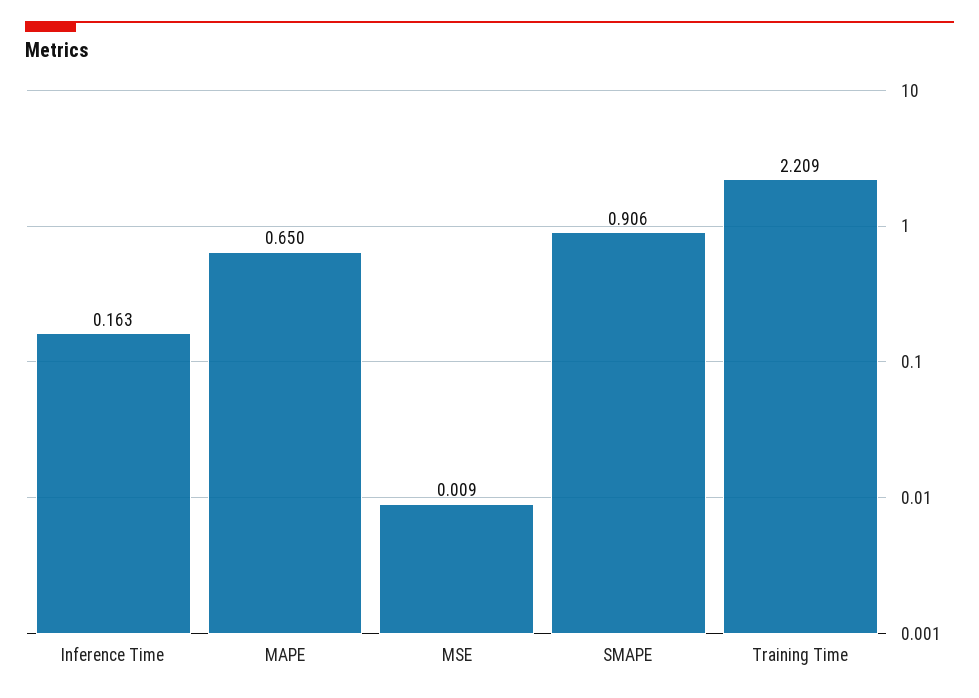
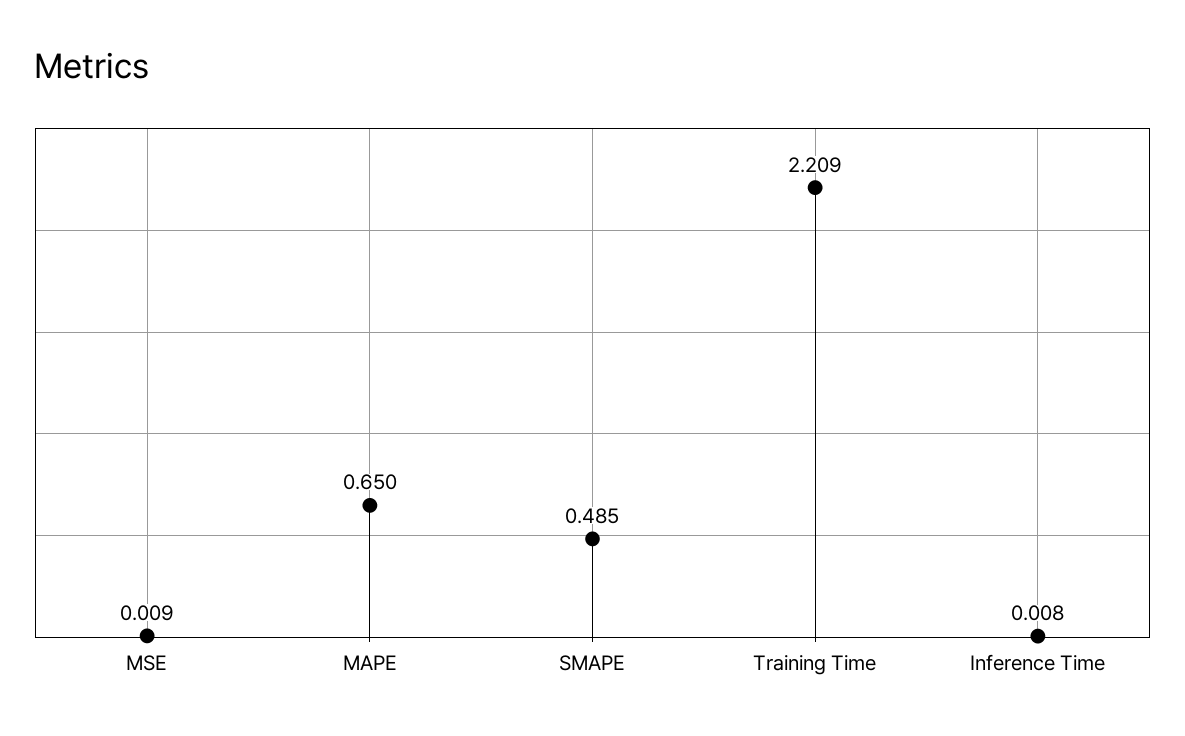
  {
-   "Inference Time": 0.163,
+   "Inference Time": 0.008,
    "MAPE": 0.65,
    "MSE": 0.009,
-   "SMAPE": 0.906,
+   "SMAPE": 0.485,
    "Training Time": 2.209
  }

